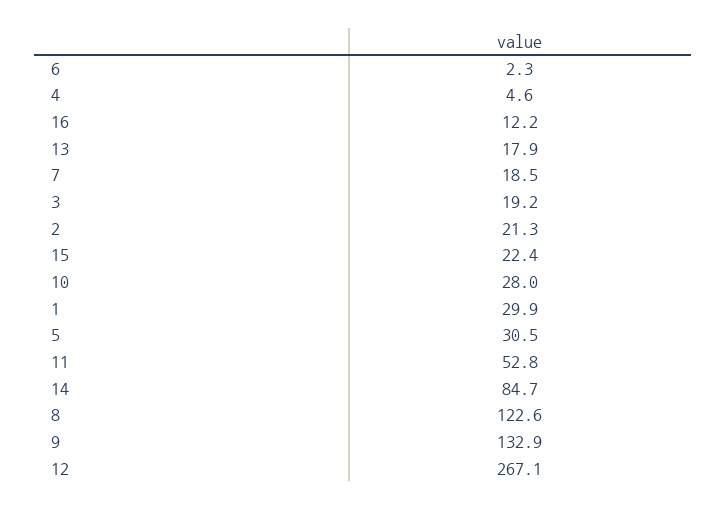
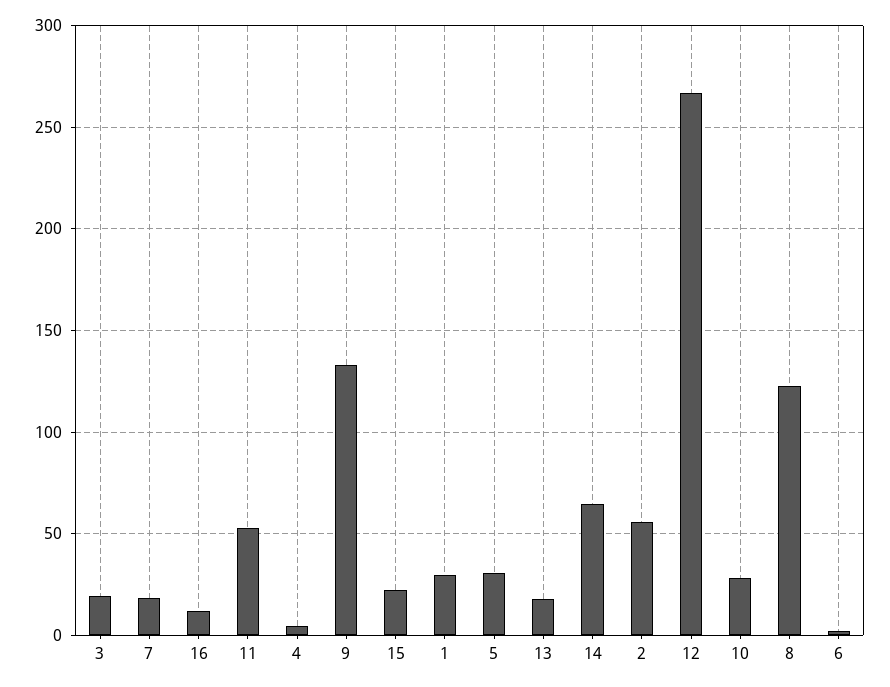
  {
    "6": 2.3,
    "4": 4.6,
    "16": 12.2,
    "13": 17.9,
    "7": 18.5,
    "3": 19.2,
-   "2": 21.3,
+   "2": 55,
    "15": 22.4,
    "10": 28,
    "1": 29.9,
    "5": 30.5,
    "11": 52.8,
-   "14": 84.7,
+   "14": 65,
    "8": 122.6,
    "9": 132.9,
    "12": 267.1
  }

